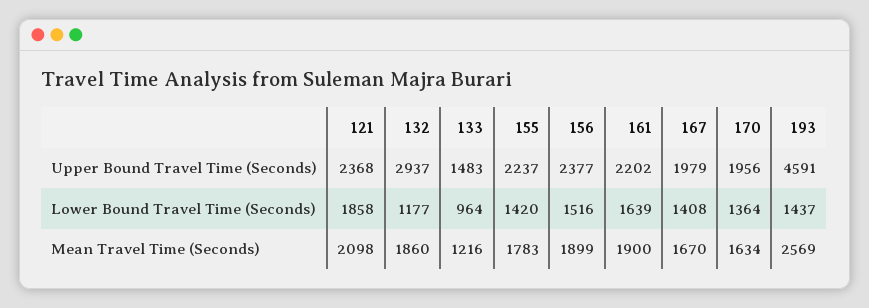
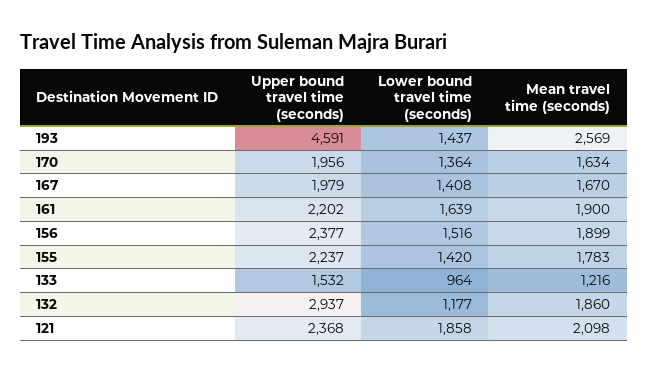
  {
    "121": {
      "Upper Bound Travel Time (Seconds)": 2368,
      "Lower Bound Travel Time (Seconds)": 1858,
      "Mean Travel Time (Seconds)": 2098
    },
    "132": {
      "Upper Bound Travel Time (Seconds)": 2937,
      "Lower Bound Travel Time (Seconds)": 1177,
      "Mean Travel Time (Seconds)": 1860
    },
    "133": {
-     "Upper Bound Travel Time (Seconds)": 1483,
+     "Upper Bound Travel Time (Seconds)": 1532,
      "Lower Bound Travel Time (Seconds)": 964,
      "Mean Travel Time (Seconds)": 1216
    },
    "155": {
      "Upper Bound Travel Time (Seconds)": 2237,
      "Lower Bound Travel Time (Seconds)": 1420,
      "Mean Travel Time (Seconds)": 1783
    },
    "156": {
      "Upper Bound Travel Time (Seconds)": 2377,
      "Lower Bound Travel Time (Seconds)": 1516,
      "Mean Travel Time (Seconds)": 1899
    },
    "161": {
      "Upper Bound Travel Time (Seconds)": 2202,
      "Lower Bound Travel Time (Seconds)": 1639,
      "Mean Travel Time (Seconds)": 1900
    },
    "167": {
      "Upper Bound Travel Time (Seconds)": 1979,
      "Lower Bound Travel Time (Seconds)": 1408,
      "Mean Travel Time (Seconds)": 1670
    },
    "170": {
      "Upper Bound Travel Time (Seconds)": 1956,
      "Lower Bound Travel Time (Seconds)": 1364,
      "Mean Travel Time (Seconds)": 1634
    },
    "193": {
      "Upper Bound Travel Time (Seconds)": 4591,
      "Lower Bound Travel Time (Seconds)": 1437,
      "Mean Travel Time (Seconds)": 2569
    }
  }

